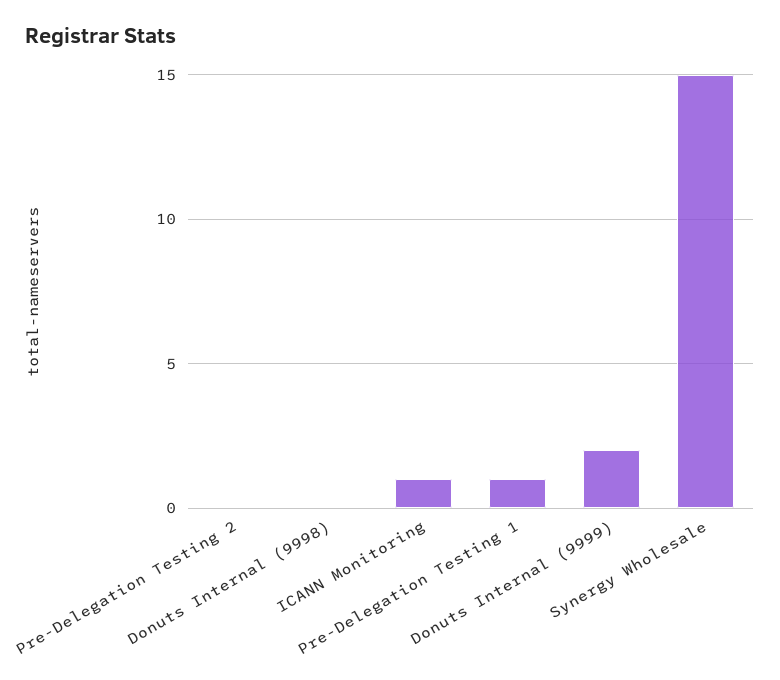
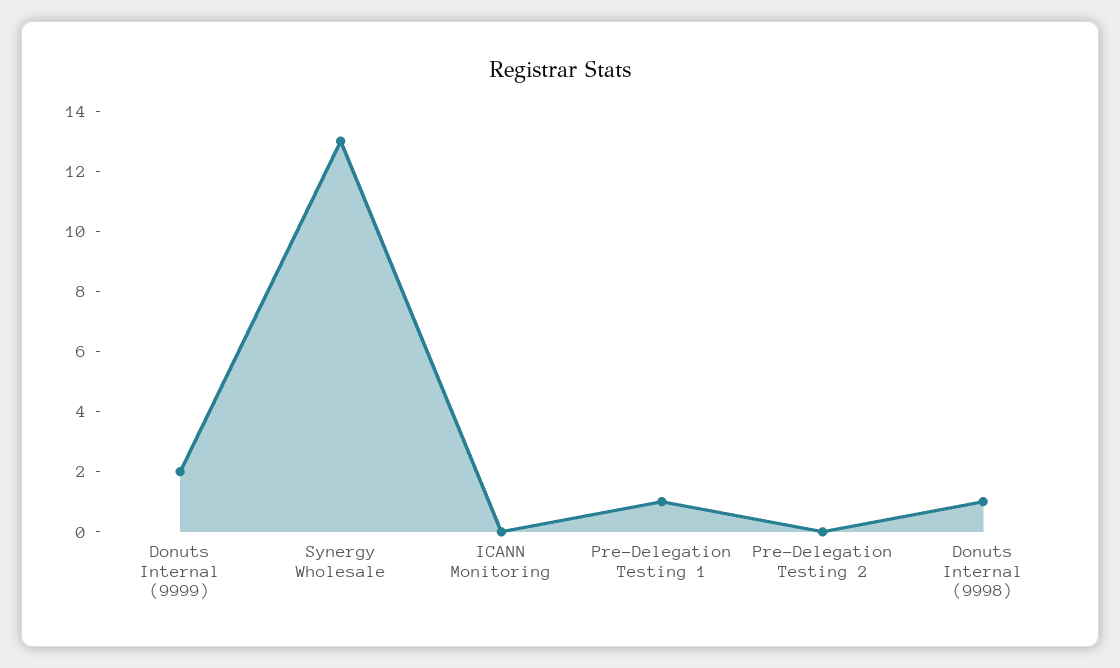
  {
    "Pre-Delegation Testing 2": 0,
-   "Donuts Internal (9998)": 0,
+   "Donuts Internal (9998)": 1,
-   "ICANN Monitoring": 1,
+   "ICANN Monitoring": 0,
    "Pre-Delegation Testing 1": 1,
    "Donuts Internal (9999)": 2,
-   "Synergy Wholesale": 15
+   "Synergy Wholesale": 13
  }

